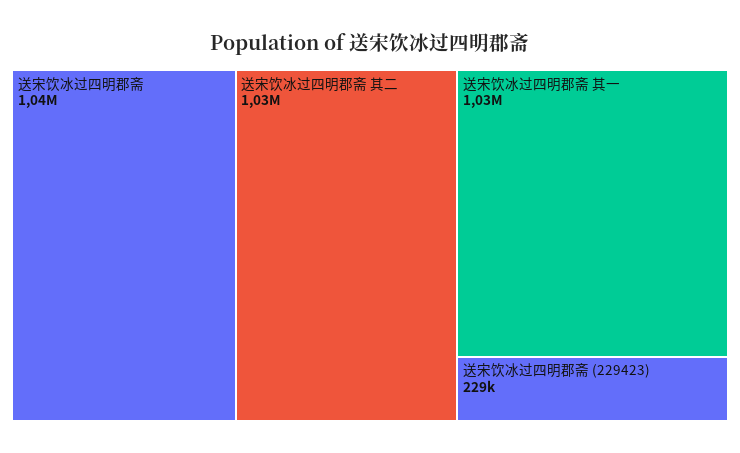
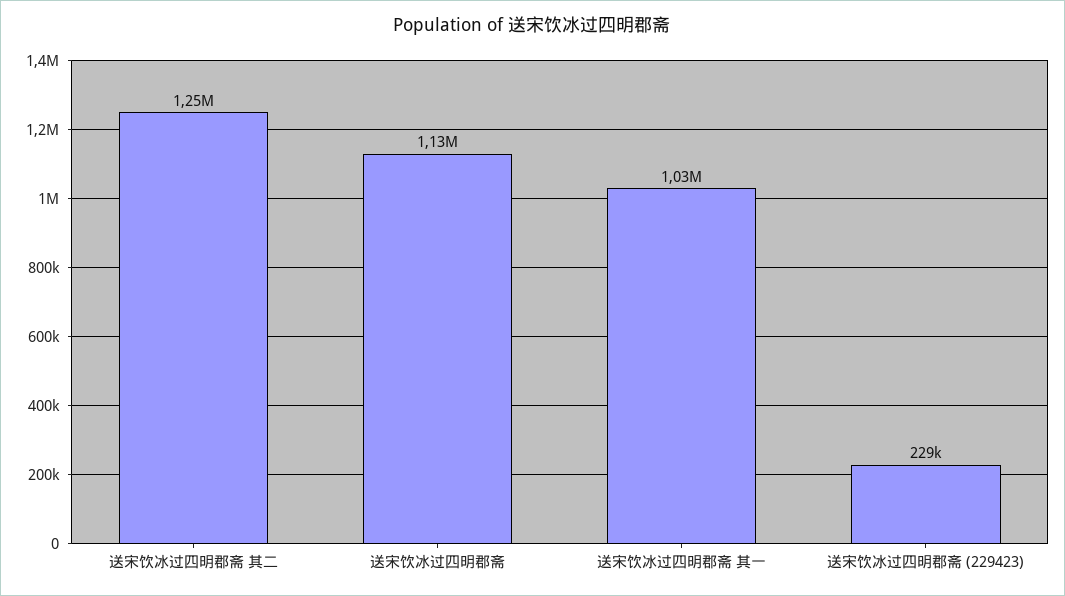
  {
-   "送宋饮冰过四明郡斋": 1040000,
+   "送宋饮冰过四明郡斋": 1130000,
-   "送宋饮冰过四明郡斋 其二": 1030000,
+   "送宋饮冰过四明郡斋 其二": 1250000,
    "送宋饮冰过四明郡斋 其一": 1030000,
    "送宋饮冰过四明郡斋 (229423)": 229000
  }

